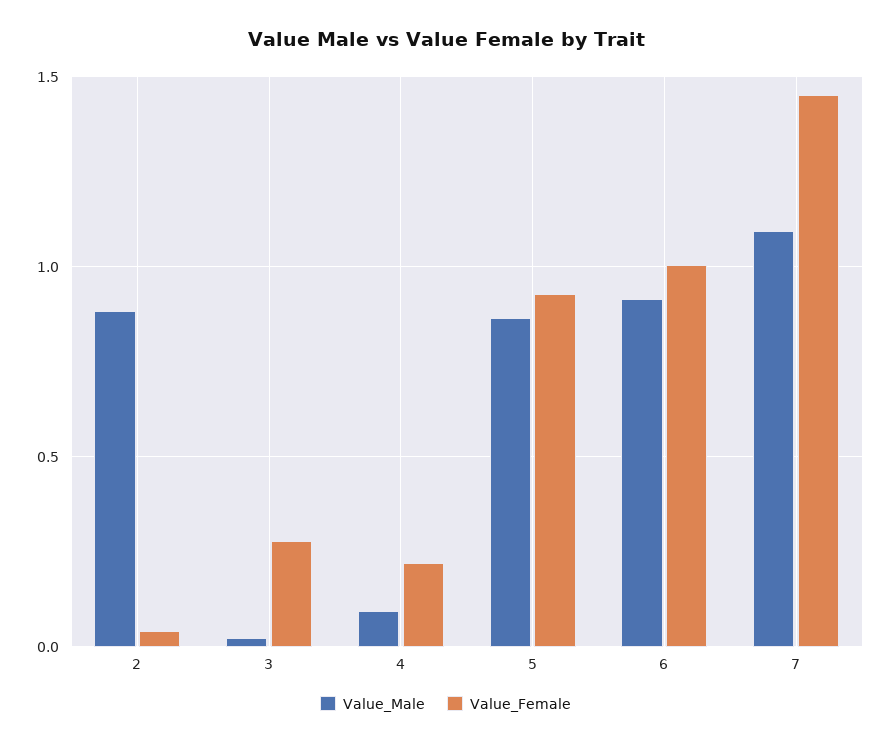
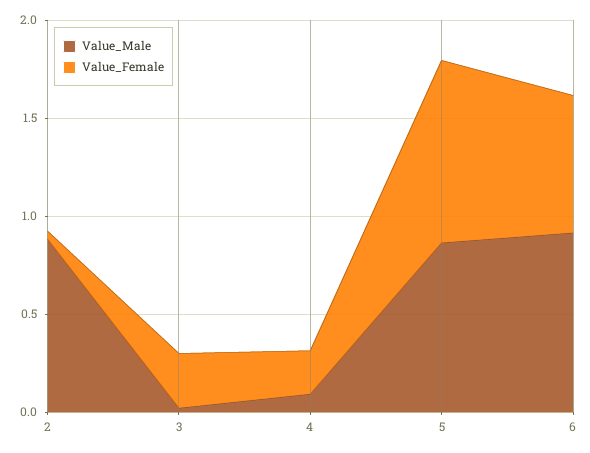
  {
    "Value_Male": {
      "2": 0.9,
      "3": 0,
      "4": 0.1,
      "5": 0.85,
-     "6": 0.9,
+     "6": 0.9
-     "7": 1.1
    },
    "Value_Female": {
      "2": 0.05,
      "3": 0.3,
      "4": 0.2,
      "5": 0.95,
-     "6": 1,
+     "6": 0.7
-     "7": 1.45
    }
  }

